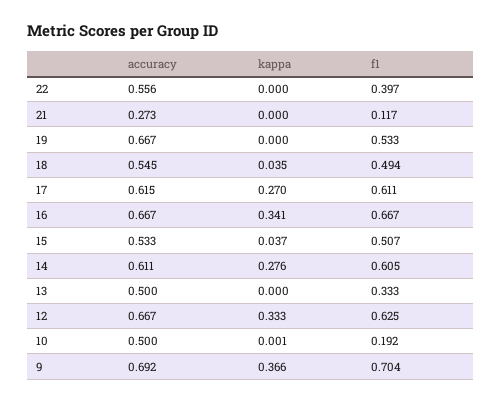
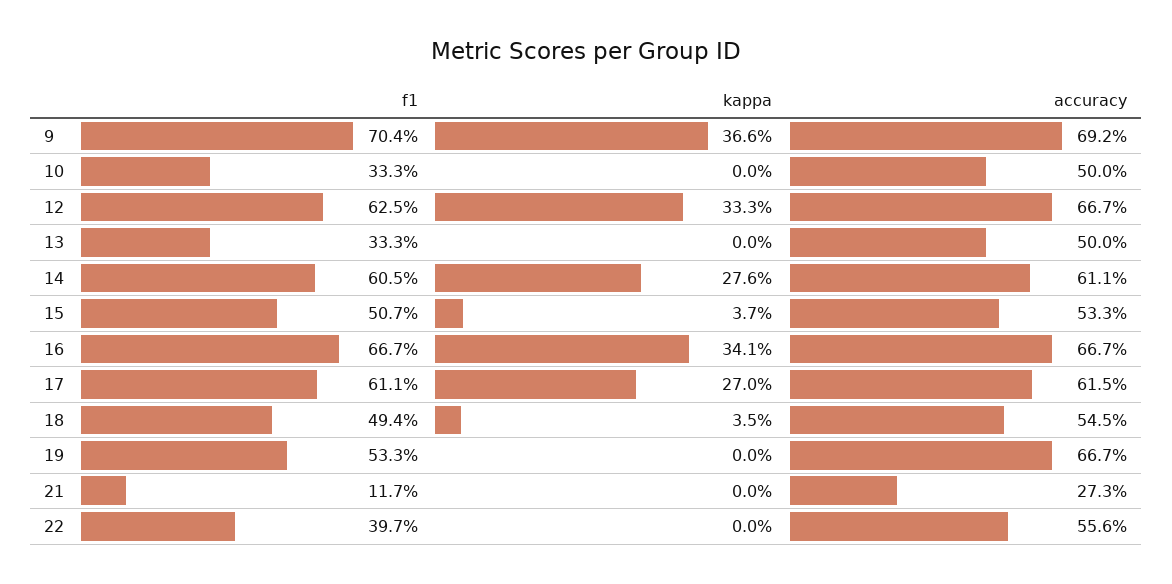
  {
    "accuracy": {
      "22": 0.556,
      "21": 0.273,
      "19": 0.667,
      "18": 0.545,
      "17": 0.615,
      "16": 0.667,
      "15": 0.533,
      "14": 0.611,
      "13": 0.5,
      "12": 0.667,
      "10": 0.5,
      "9": 0.692
    },
    "kappa": {
      "22": 0,
      "21": 0,
      "19": 0,
      "18": 0.035,
      "17": 0.27,
      "16": 0.341,
      "15": 0.037,
      "14": 0.276,
      "13": 0,
      "12": 0.333,
-     "10": 0.001,
+     "10": 0,
      "9": 0.366
    },
    "f1": {
      "22": 0.397,
      "21": 0.117,
      "19": 0.533,
      "18": 0.494,
      "17": 0.611,
      "16": 0.667,
      "15": 0.507,
      "14": 0.605,
      "13": 0.333,
      "12": 0.625,
-     "10": 0.192,
+     "10": 0.333,
      "9": 0.704
    }
  }

